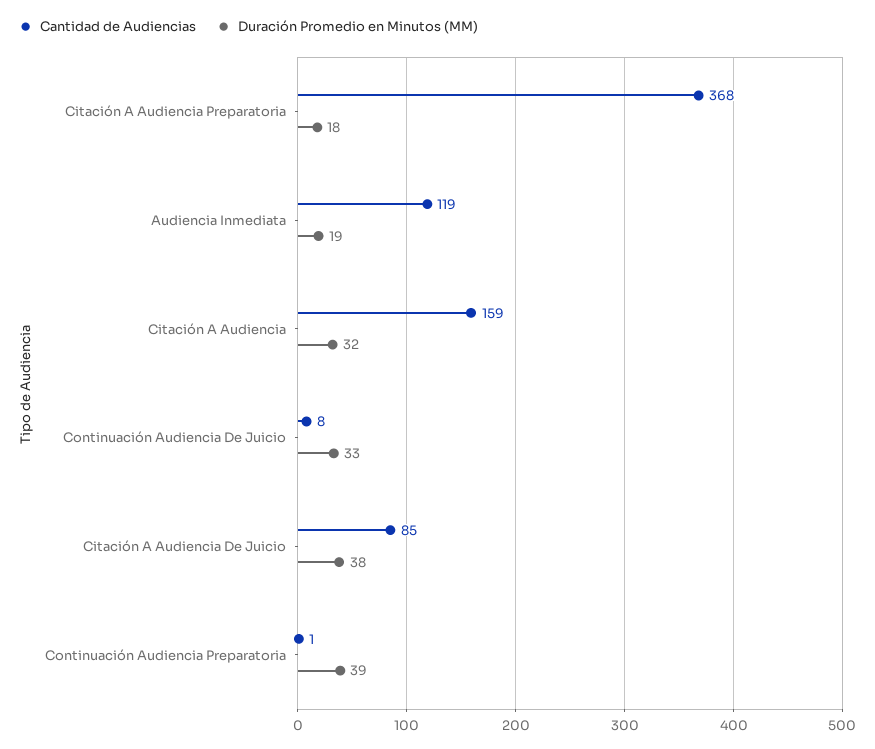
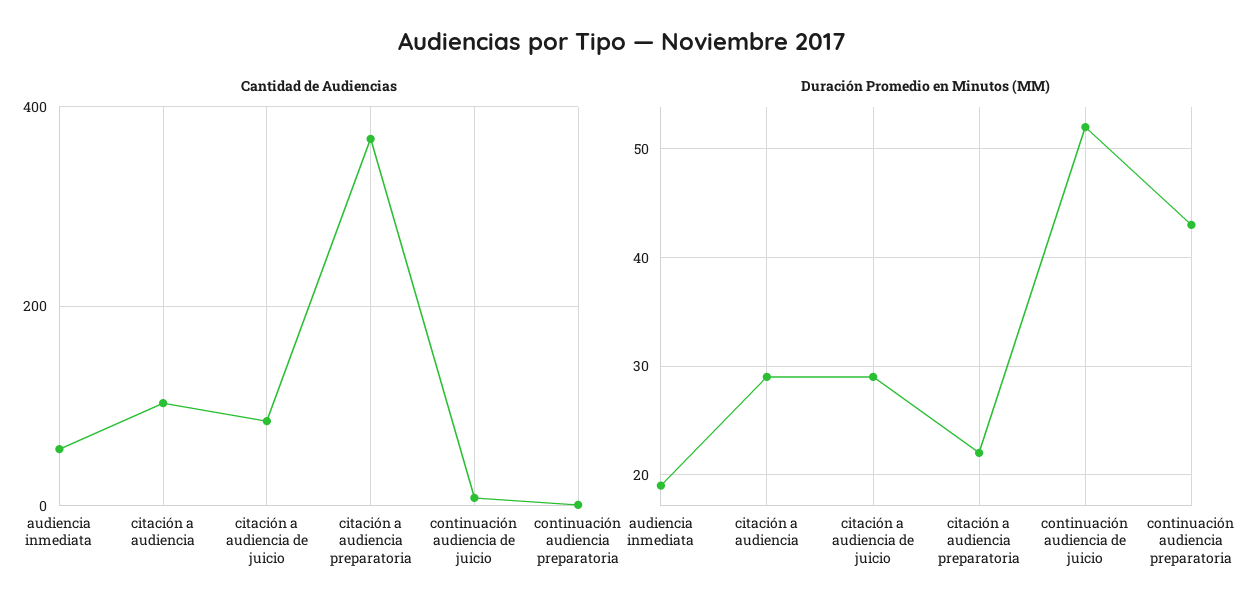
  {
    "Cantidad de Audiencias": {
      "Citación A Audiencia Preparatoria": 368,
-     "Audiencia Inmediata": 119,
+     "Audiencia Inmediata": 60,
-     "Citación A Audiencia": 159,
+     "Citación A Audiencia": 100,
      "Continuación Audiencia De Juicio": 8,
      "Citación A Audiencia De Juicio": 85,
      "Continuación Audiencia Preparatoria": 1
    },
    "Duración Promedio en Minutos (MM)": {
-     "Citación A Audiencia Preparatoria": 18,
+     "Citación A Audiencia Preparatoria": 22,
      "Audiencia Inmediata": 19,
-     "Citación A Audiencia": 32,
+     "Citación A Audiencia": 29,
-     "Continuación Audiencia De Juicio": 33,
+     "Continuación Audiencia De Juicio": 52,
-     "Citación A Audiencia De Juicio": 38,
+     "Citación A Audiencia De Juicio": 29,
-     "Continuación Audiencia Preparatoria": 39
+     "Continuación Audiencia Preparatoria": 43
    }
  }

